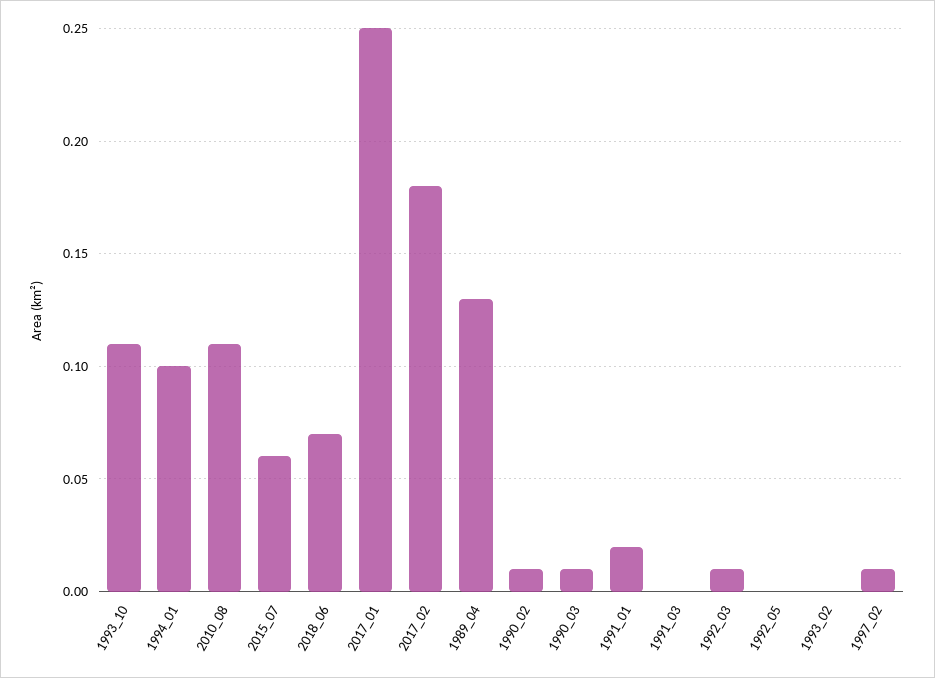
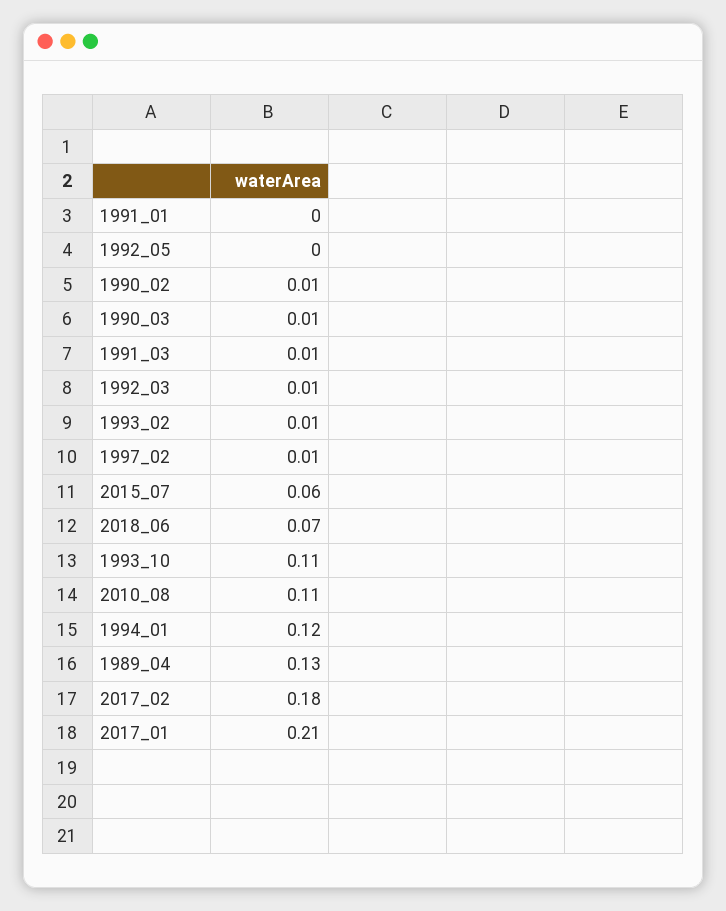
  {
    "1993_10": 0.11,
-   "1994_01": 0.1,
+   "1994_01": 0.12,
    "2010_08": 0.11,
    "2015_07": 0.06,
    "2018_06": 0.07,
-   "2017_01": 0.25,
+   "2017_01": 0.21,
    "2017_02": 0.18,
    "1989_04": 0.13,
    "1990_02": 0.01,
    "1990_03": 0.01,
-   "1991_01": 0.02,
+   "1991_01": 0,
-   "1991_03": 0,
+   "1991_03": 0.01,
    "1992_03": 0.01,
    "1992_05": 0,
-   "1993_02": 0,
+   "1993_02": 0.01,
    "1997_02": 0.01
  }

